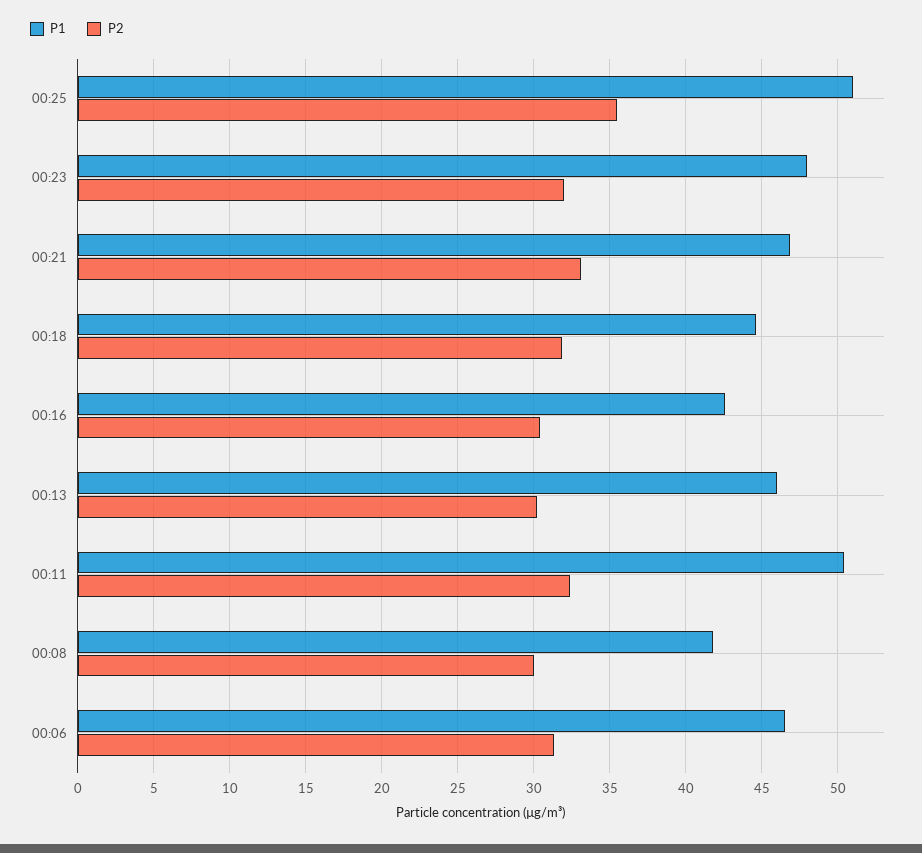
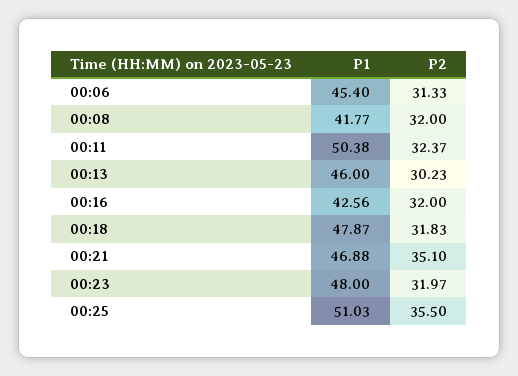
  {
    "P1": {
      "00:25": 51.03,
      "00:23": 48,
      "00:21": 46.88,
-     "00:18": 44.5,
+     "00:18": 47.87,
      "00:16": 42.56,
      "00:13": 46,
      "00:11": 50.38,
      "00:08": 41.77,
-     "00:06": 46.5
+     "00:06": 45.4
    },
    "P2": {
      "00:25": 35.5,
      "00:23": 31.97,
-     "00:21": 33,
+     "00:21": 35.1,
      "00:18": 31.83,
-     "00:16": 30.5,
+     "00:16": 32,
      "00:13": 30.23,
      "00:11": 32.37,
-     "00:08": 30,
+     "00:08": 32,
      "00:06": 31.33
    }
  }

